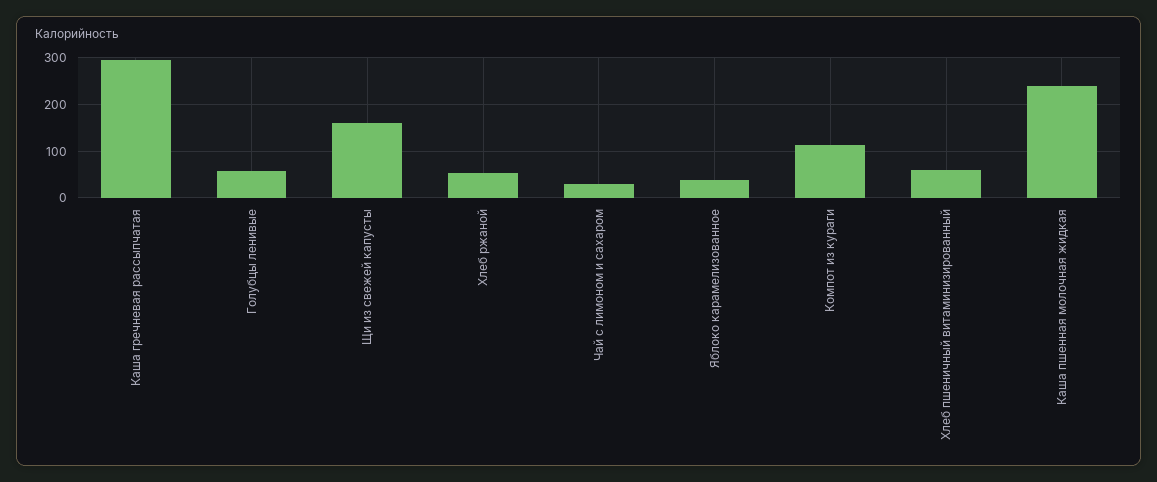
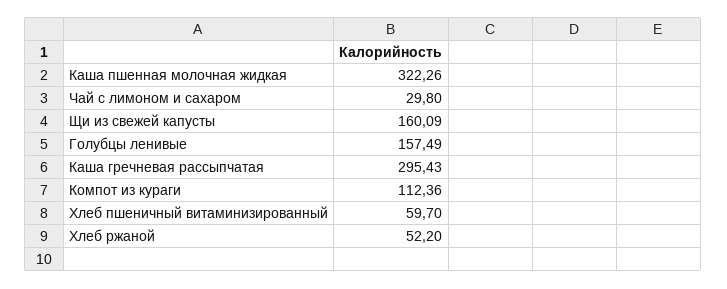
  {
    "Каша гречневая рассыпчатая": 295.43,
-   "Голубцы ленивые": 60,
+   "Голубцы ленивые": 157.49,
    "Щи из свежей капусты": 160.09,
    "Хлеб ржаной": 52.2,
    "Чай с лимоном и сахаром": 29.8,
-   "Яблоко карамелизованное": 40,
    "Компот из кураги": 112.36,
    "Хлеб пшеничный витаминизированный": 59.7,
-   "Каша пшенная молочная жидкая": 240
+   "Каша пшенная молочная жидкая": 322.26
  }

